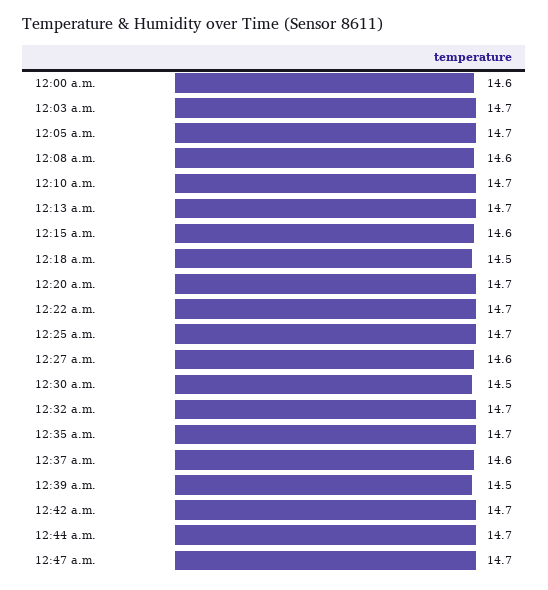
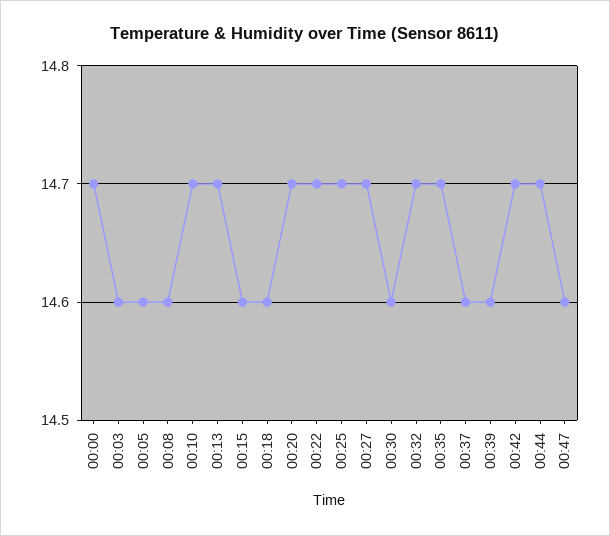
  {
-   "12:00 a.m.": 14.6,
+   "12:00 a.m.": 14.7,
-   "12:03 a.m.": 14.7,
+   "12:03 a.m.": 14.6,
-   "12:05 a.m.": 14.7,
+   "12:05 a.m.": 14.6,
    "12:08 a.m.": 14.6,
    "12:10 a.m.": 14.7,
    "12:13 a.m.": 14.7,
    "12:15 a.m.": 14.6,
-   "12:18 a.m.": 14.5,
+   "12:18 a.m.": 14.6,
    "12:20 a.m.": 14.7,
    "12:22 a.m.": 14.7,
    "12:25 a.m.": 14.7,
-   "12:27 a.m.": 14.6,
+   "12:27 a.m.": 14.7,
-   "12:30 a.m.": 14.5,
+   "12:30 a.m.": 14.6,
    "12:32 a.m.": 14.7,
    "12:35 a.m.": 14.7,
    "12:37 a.m.": 14.6,
-   "12:39 a.m.": 14.5,
+   "12:39 a.m.": 14.6,
    "12:42 a.m.": 14.7,
    "12:44 a.m.": 14.7,
-   "12:47 a.m.": 14.7
+   "12:47 a.m.": 14.6
  }

